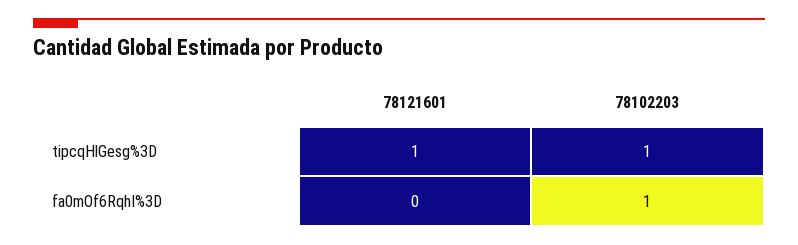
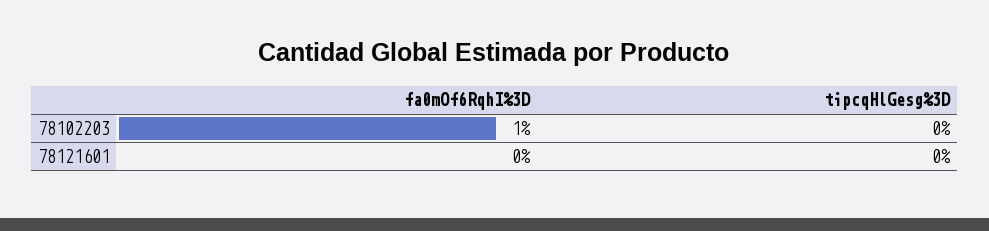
  {
    "78121601": {
-     "tipcqHlGesg%3D": 1,
+     "tipcqHlGesg%3D": 0,
      "fa0mOf6RqhI%3D": 0
    },
    "78102203": {
-     "tipcqHlGesg%3D": 1,
+     "tipcqHlGesg%3D": 0,
      "fa0mOf6RqhI%3D": 1
    }
  }

